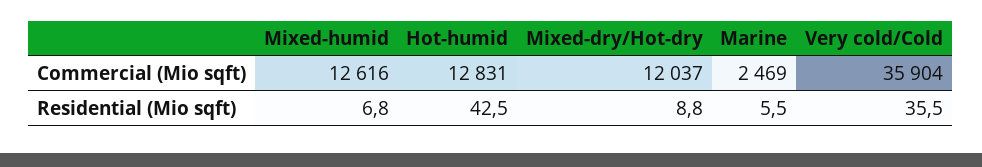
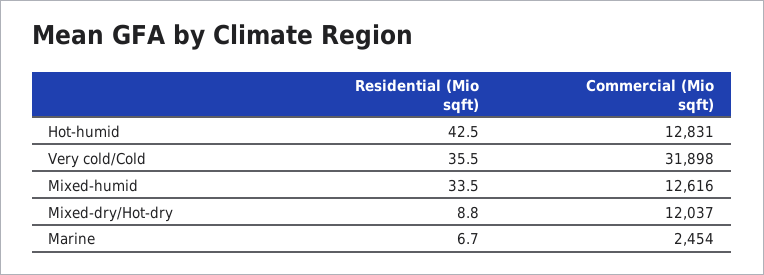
  {
    "Mixed-humid": {
      "Commercial (Mio sqft)": 12616,
-     "Residential (Mio sqft)": 6.8
+     "Residential (Mio sqft)": 33.5
    },
    "Hot-humid": {
      "Commercial (Mio sqft)": 12831,
      "Residential (Mio sqft)": 42.5
    },
    "Mixed-dry/Hot-dry": {
      "Commercial (Mio sqft)": 12037,
      "Residential (Mio sqft)": 8.8
    },
    "Marine": {
-     "Commercial (Mio sqft)": 2469,
+     "Commercial (Mio sqft)": 2454,
-     "Residential (Mio sqft)": 5.5
+     "Residential (Mio sqft)": 6.7
    },
    "Very cold/Cold": {
-     "Commercial (Mio sqft)": 35904,
+     "Commercial (Mio sqft)": 31898,
      "Residential (Mio sqft)": 35.5
    }
  }

